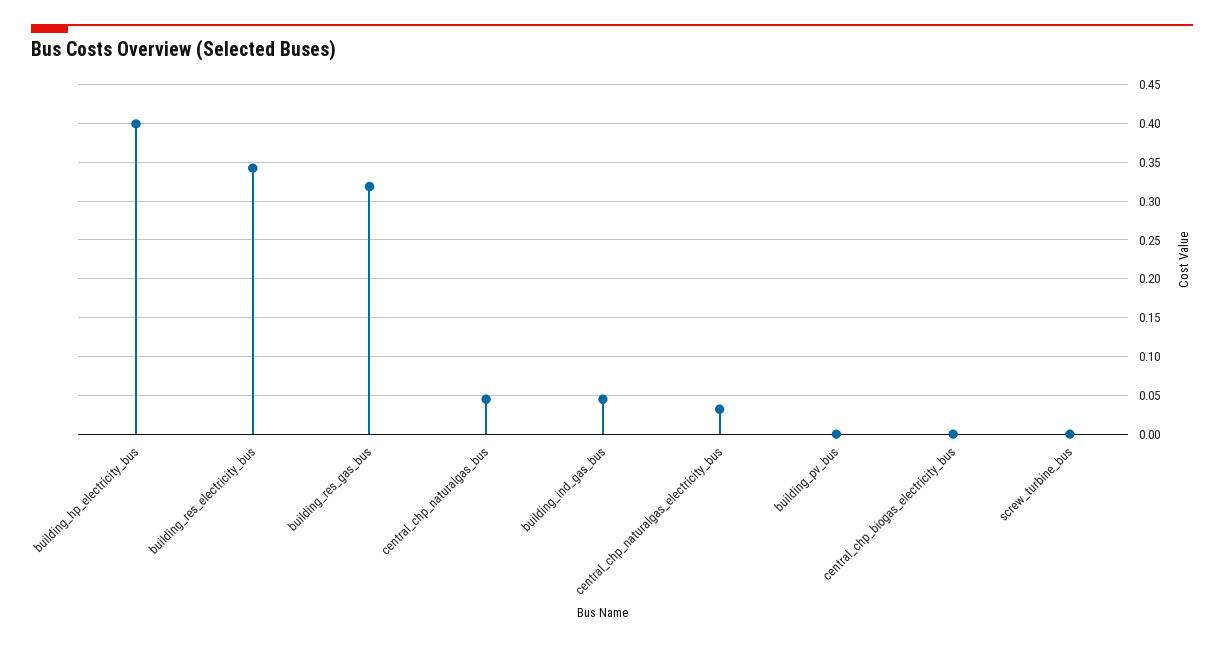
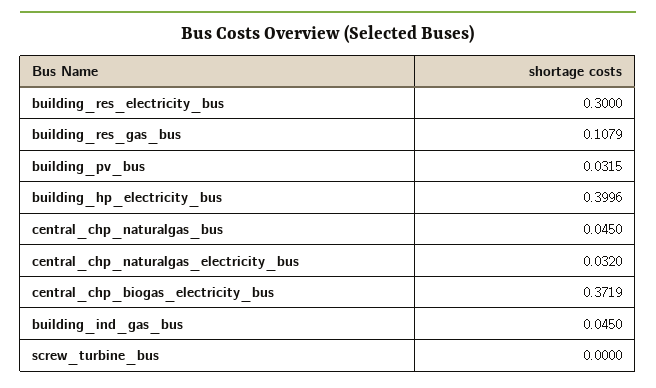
  {
    "building_hp_electricity_bus": 0.3996,
-   "building_res_electricity_bus": 0.34,
+   "building_res_electricity_bus": 0.3,
-   "building_res_gas_bus": 0.32,
+   "building_res_gas_bus": 0.1079,
    "central_chp_naturalgas_bus": 0.045,
    "building_ind_gas_bus": 0.045,
    "central_chp_naturalgas_electricity_bus": 0.032,
-   "building_pv_bus": 0,
+   "building_pv_bus": 0.0315,
-   "central_chp_biogas_electricity_bus": 0,
+   "central_chp_biogas_electricity_bus": 0.3719,
    "screw_turbine_bus": 0
  }

